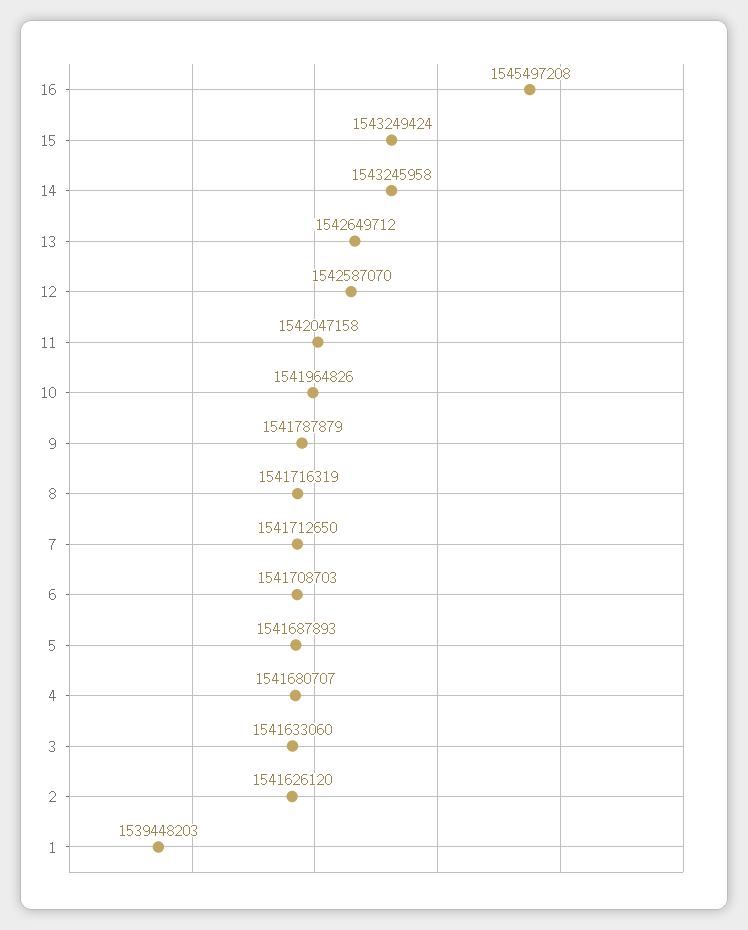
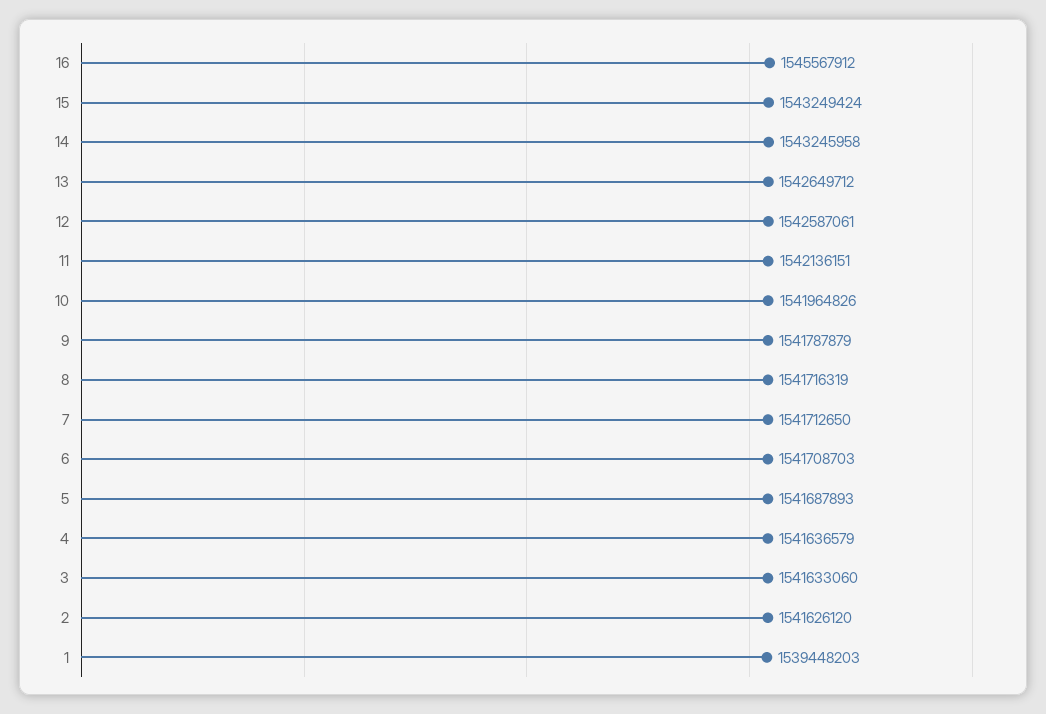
  {
-   "16": 1545497208,
+   "16": 1545567912,
    "15": 1543249424,
    "14": 1543245958,
    "13": 1542649712,
-   "12": 1542587070,
+   "12": 1542587061,
-   "11": 1542047158,
+   "11": 1542136151,
    "10": 1541964826,
    "9": 1541787879,
    "8": 1541716319,
    "7": 1541712650,
    "6": 1541708703,
    "5": 1541687893,
-   "4": 1541680707,
+   "4": 1541636579,
    "3": 1541633060,
    "2": 1541626120,
    "1": 1539448203
  }

